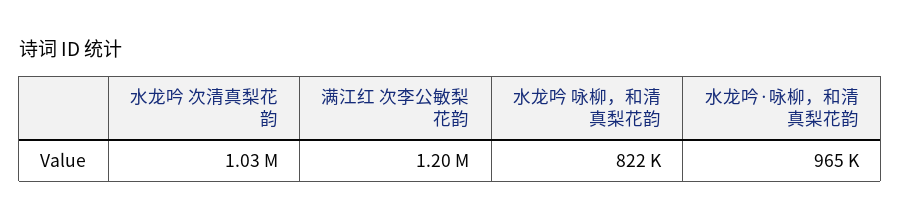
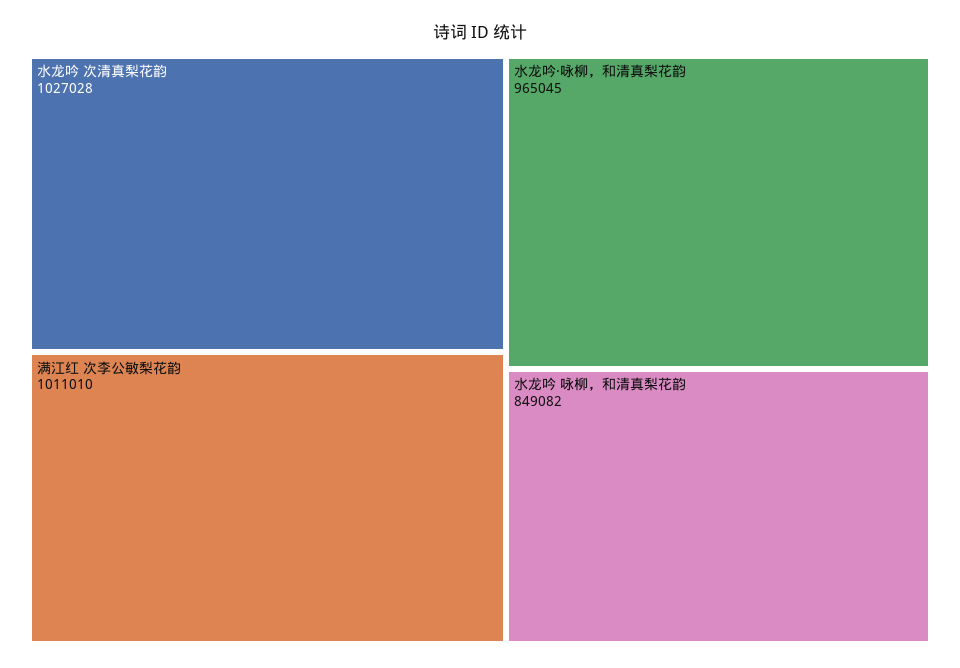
  {
    "水龙吟 次清真梨花韵": 1027028,
-   "满江红 次李公敏梨花韵": 1200000,
+   "满江红 次李公敏梨花韵": 1011010,
-   "水龙吟 咏柳，和清真梨花韵": 822000,
+   "水龙吟 咏柳，和清真梨花韵": 849082,
    "水龙吟·咏柳，和清真梨花韵": 965045
  }

